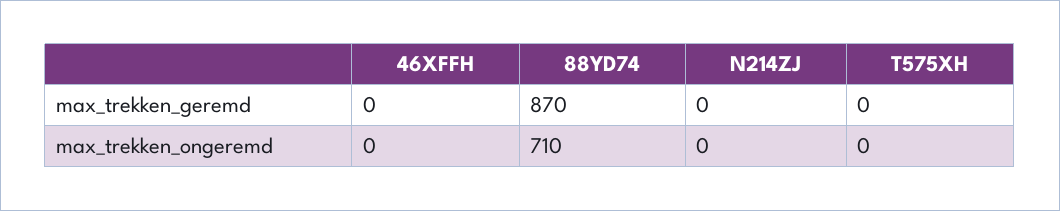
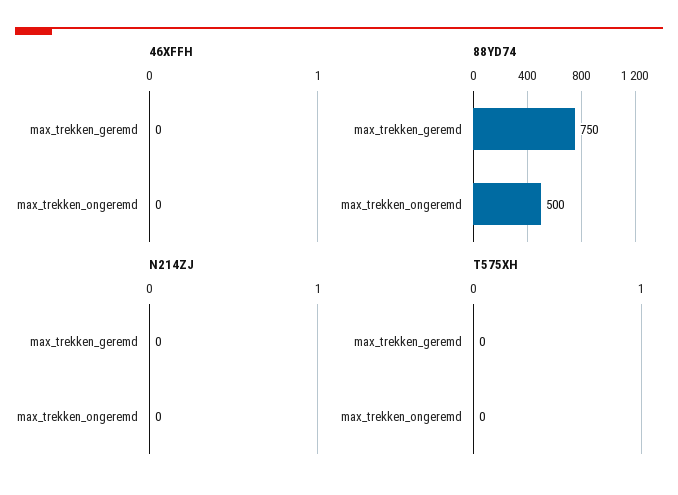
  {
    "46XFFH": {
      "max_trekken_geremd": 0,
      "max_trekken_ongeremd": 0
    },
    "88YD74": {
-     "max_trekken_geremd": 870,
+     "max_trekken_geremd": 750,
-     "max_trekken_ongeremd": 710
+     "max_trekken_ongeremd": 500
    },
    "N214ZJ": {
      "max_trekken_geremd": 0,
      "max_trekken_ongeremd": 0
    },
    "T575XH": {
      "max_trekken_geremd": 0,
      "max_trekken_ongeremd": 0
    }
  }

